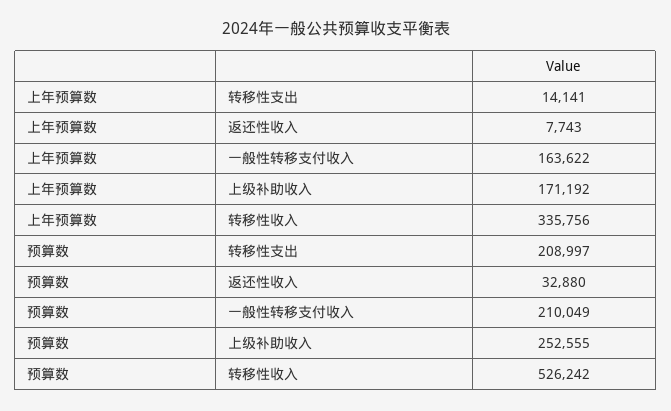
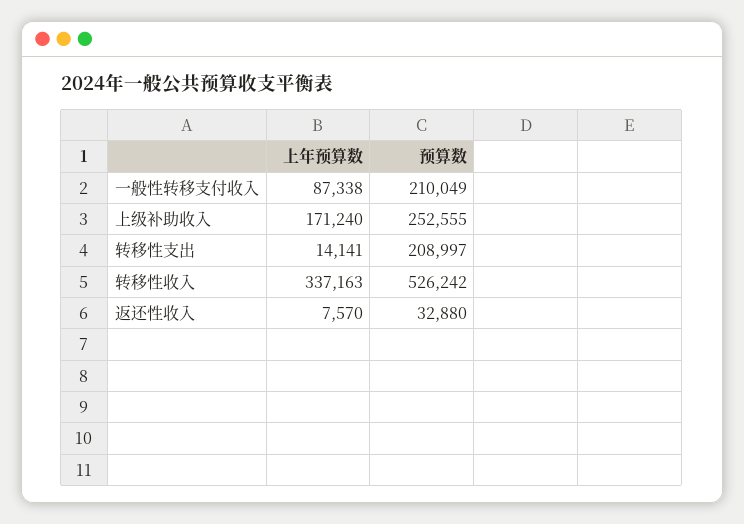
  {
    "上年预算数": {
      "转移性支出": 14141,
-     "返还性收入": 7743,
+     "返还性收入": 7570,
-     "一般性转移支付收入": 163622,
+     "一般性转移支付收入": 87338,
-     "上级补助收入": 171192,
+     "上级补助收入": 171240,
-     "转移性收入": 335756
+     "转移性收入": 337163
    },
    "预算数": {
      "转移性支出": 208997,
      "返还性收入": 32880,
      "一般性转移支付收入": 210049,
      "上级补助收入": 252555,
      "转移性收入": 526242
    }
  }

